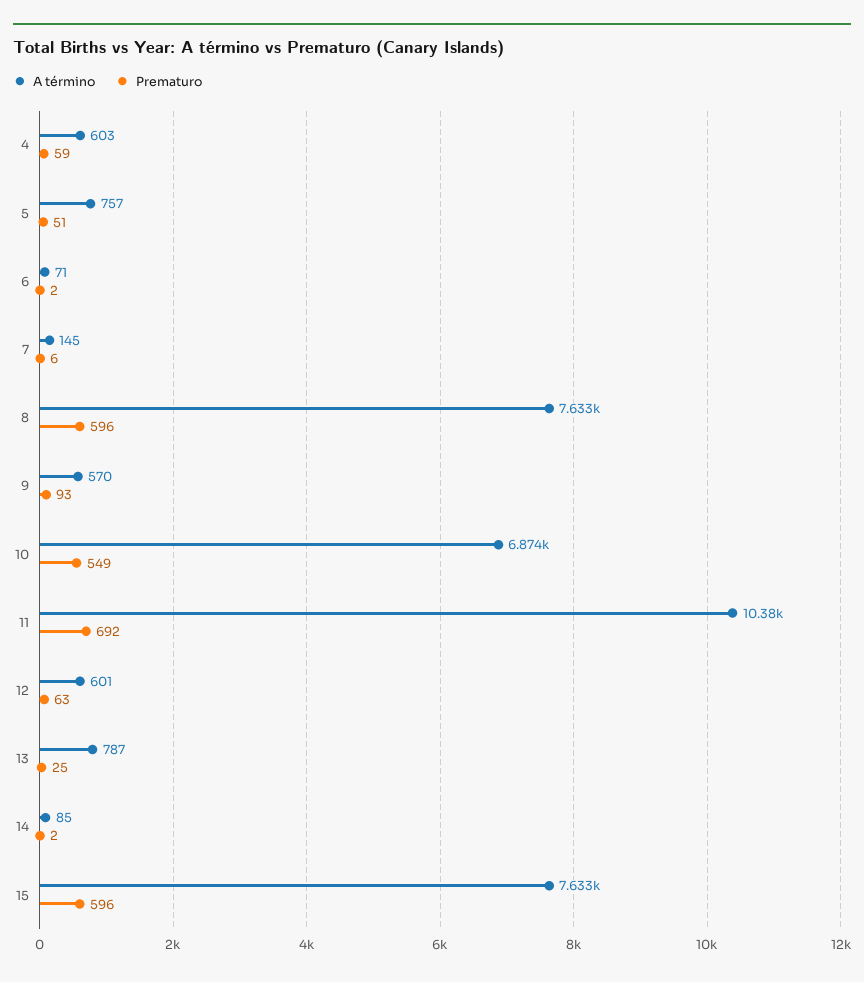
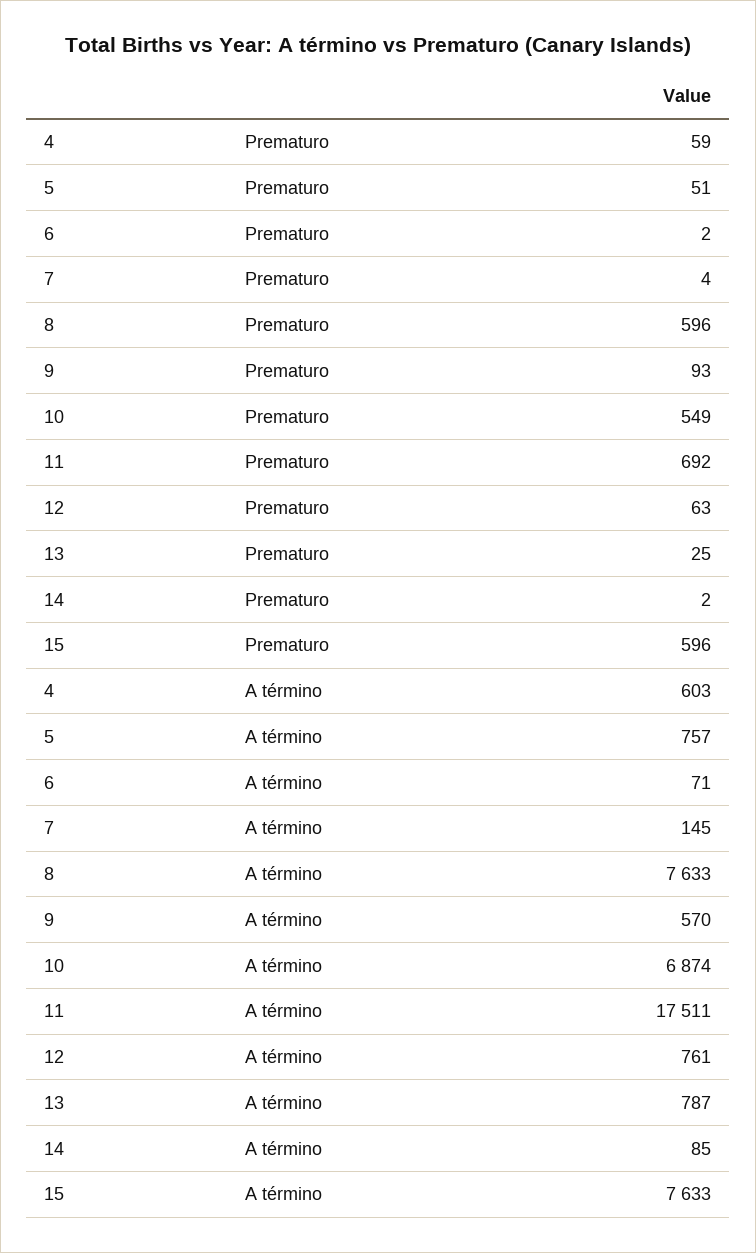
  {
    "A término": {
      "4": 603,
      "5": 757,
      "6": 71,
      "7": 145,
      "8": 7633,
      "9": 570,
      "10": 6874,
-     "11": 10380,
+     "11": 17511,
-     "12": 601,
+     "12": 761,
      "13": 787,
      "14": 85,
      "15": 7633
    },
    "Prematuro": {
      "4": 59,
      "5": 51,
      "6": 2,
-     "7": 6,
+     "7": 4,
      "8": 596,
      "9": 93,
      "10": 549,
      "11": 692,
      "12": 63,
      "13": 25,
      "14": 2,
      "15": 596
    }
  }

